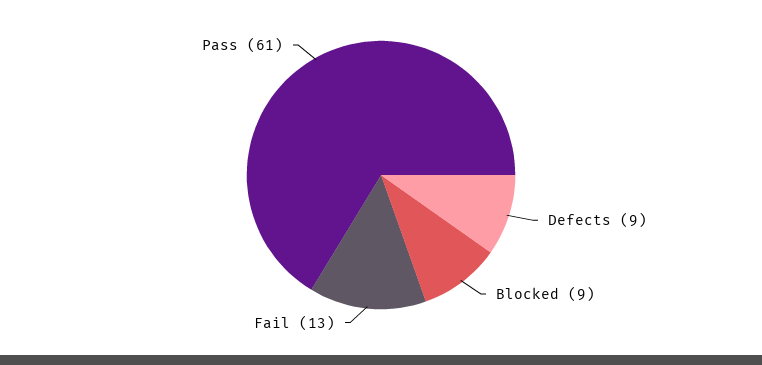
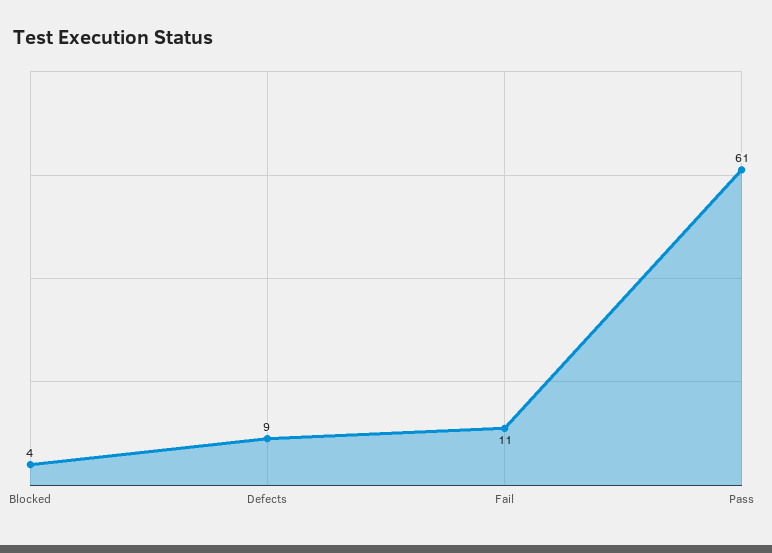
  {
    "Defects": 9,
-   "Blocked": 9,
+   "Blocked": 4,
-   "Fail": 13,
+   "Fail": 11,
    "Pass": 61
  }

